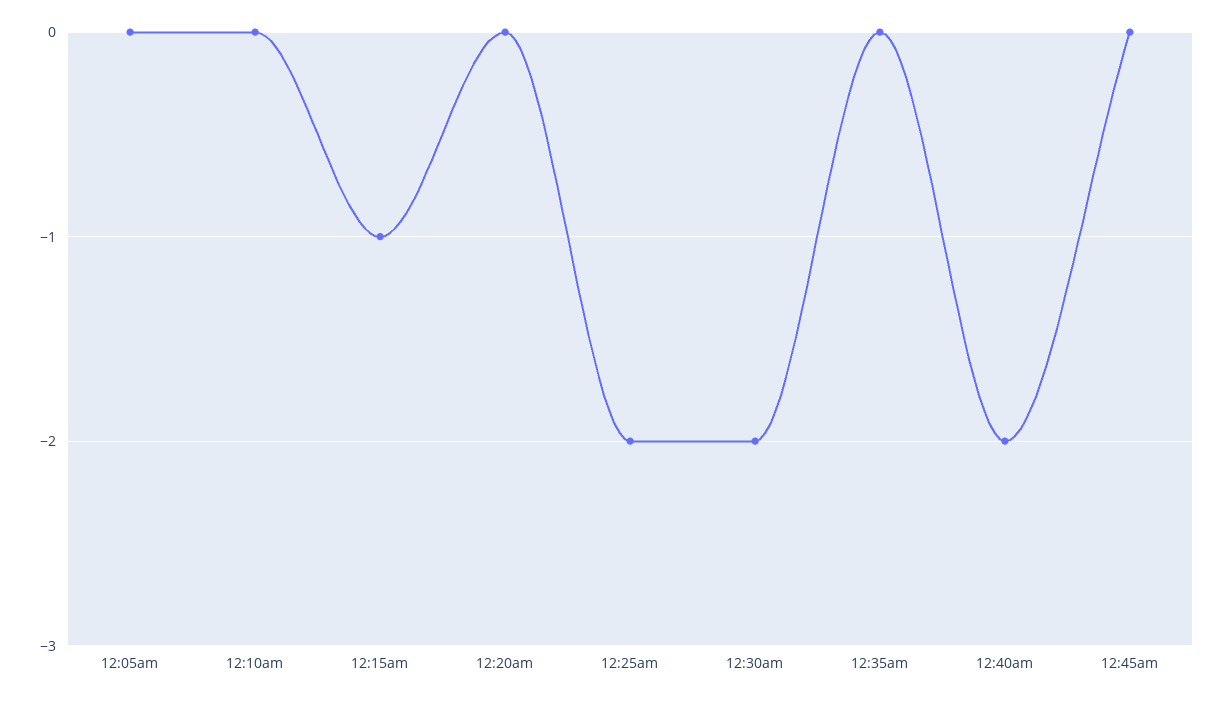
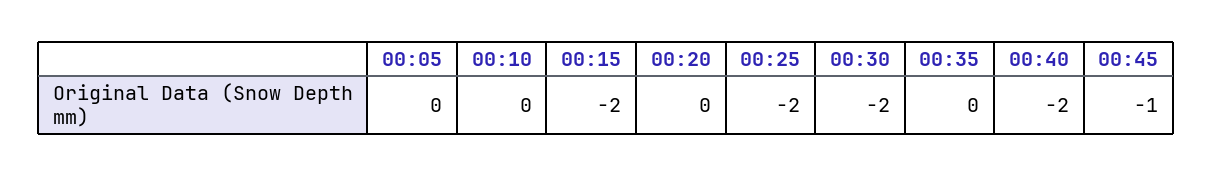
  {
    "12:05am": 0,
    "12:10am": 0,
-   "12:15am": -1,
+   "12:15am": -2,
    "12:20am": 0,
    "12:25am": -2,
    "12:30am": -2,
    "12:35am": 0,
    "12:40am": -2,
-   "12:45am": 0
+   "12:45am": -1
  }

